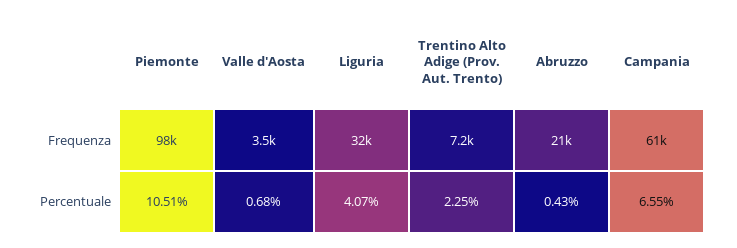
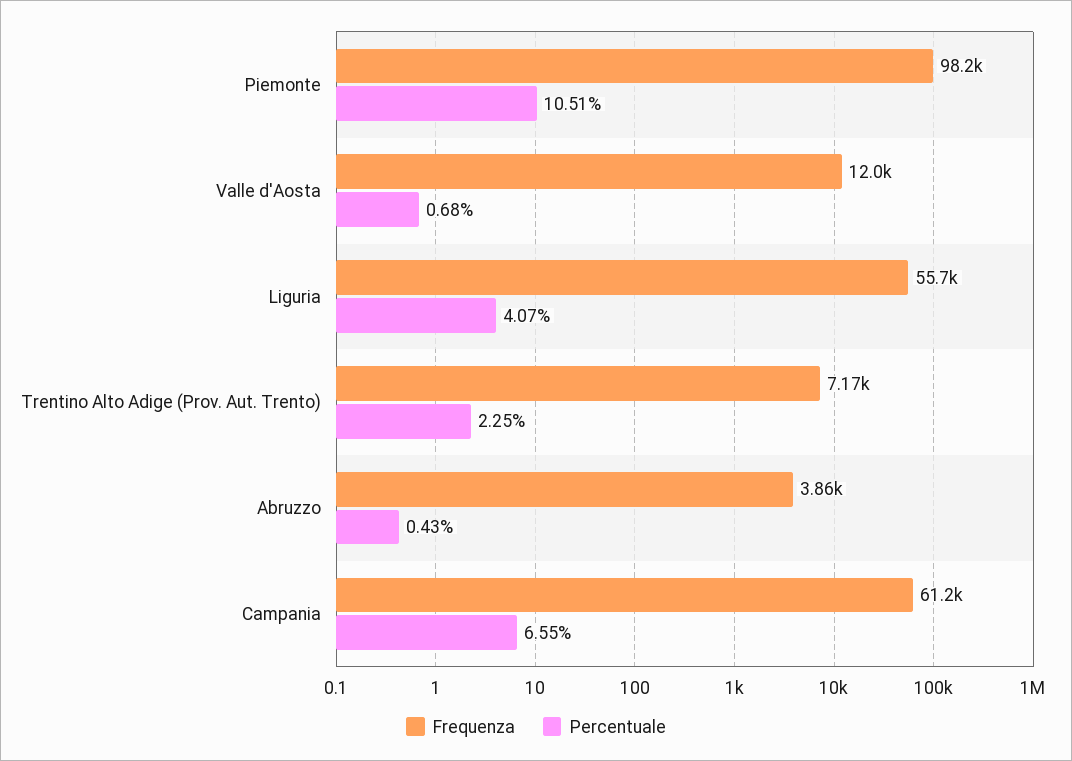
  {
    "Frequenza": {
      "Piemonte": 98200,
-     "Valle d'Aosta": 3500,
+     "Valle d'Aosta": 12000,
-     "Liguria": 32000,
+     "Liguria": 55700,
      "Trentino Alto Adige (Prov. Aut. Trento)": 7170,
-     "Abruzzo": 21000,
+     "Abruzzo": 3860,
      "Campania": 61200
    },
    "Percentuale": {
      "Piemonte": 10.51,
      "Valle d'Aosta": 0.68,
      "Liguria": 4.07,
      "Trentino Alto Adige (Prov. Aut. Trento)": 2.25,
      "Abruzzo": 0.43,
      "Campania": 6.55
    }
  }

